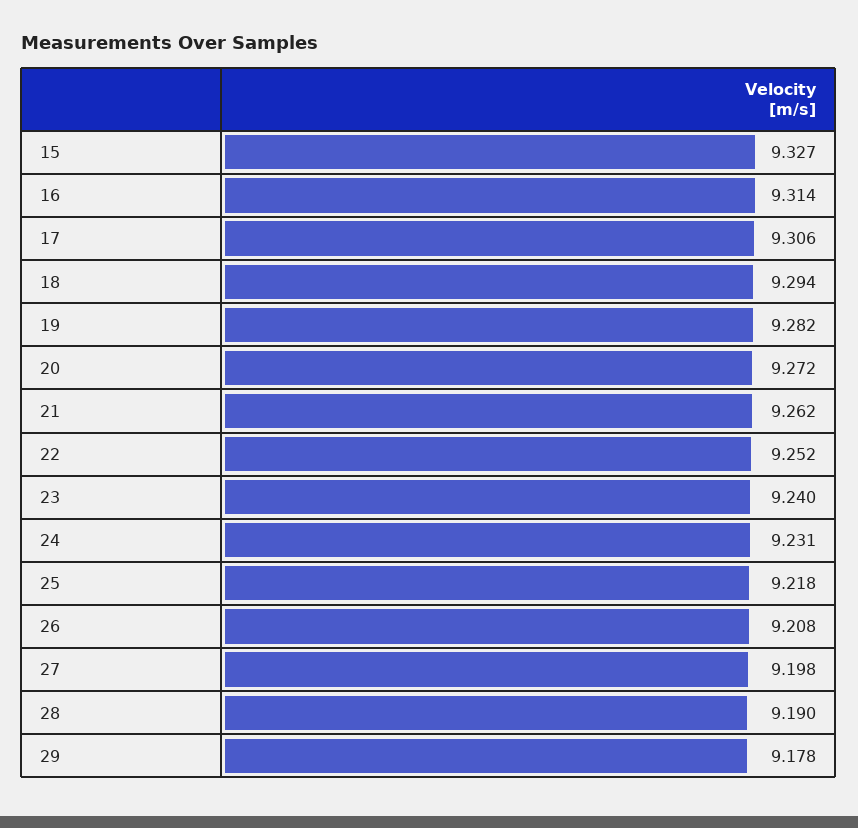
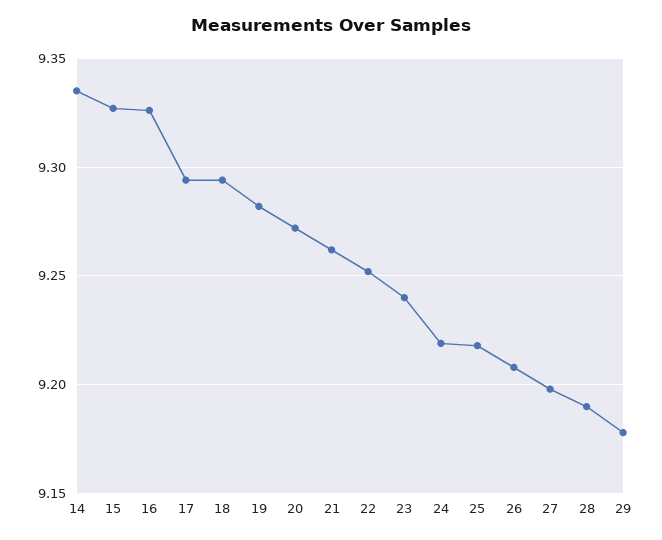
  {
    "15": 9.327,
-   "16": 9.314,
+   "16": 9.325,
-   "17": 9.306,
+   "17": 9.295,
    "18": 9.294,
    "19": 9.282,
    "20": 9.272,
    "21": 9.262,
    "22": 9.252,
    "23": 9.24,
-   "24": 9.231,
+   "24": 9.22,
    "25": 9.218,
    "26": 9.208,
    "27": 9.198,
    "28": 9.19,
-   "29": 9.178
+   "29": 9.178,
+   "14": 9.335
  }

